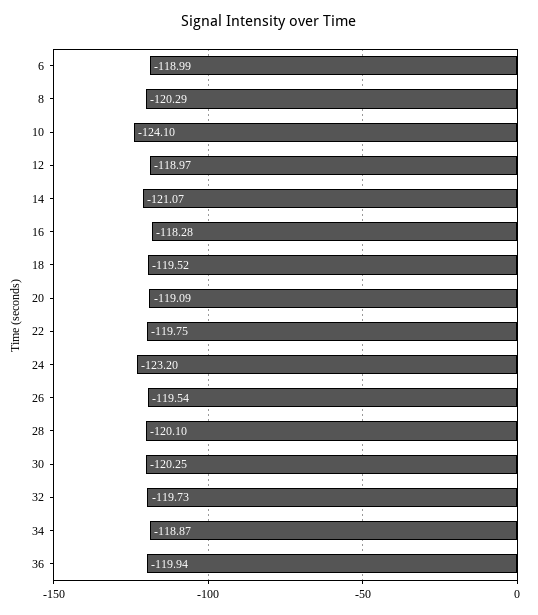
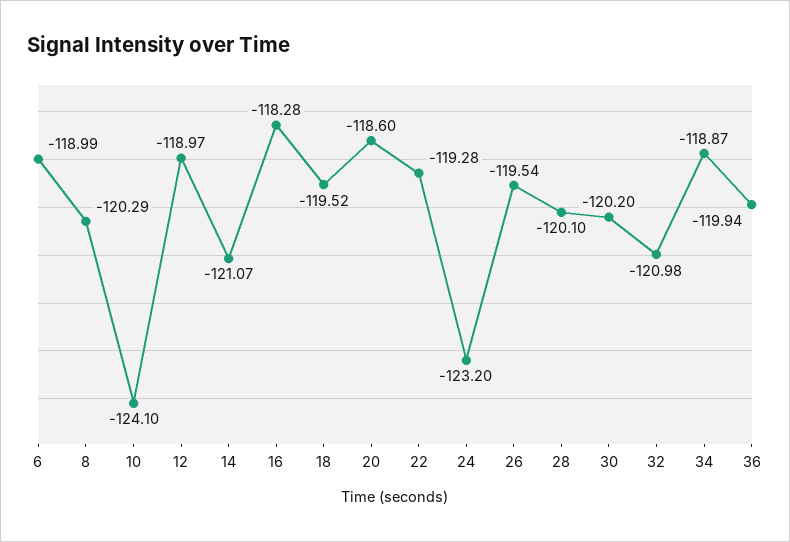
  {
    "6": -118.99,
    "8": -120.29,
    "10": -124.1,
    "12": -118.97,
    "14": -121.07,
    "16": -118.28,
    "18": -119.52,
-   "20": -119.09,
+   "20": -118.6,
-   "22": -119.75,
+   "22": -119.28,
    "24": -123.2,
    "26": -119.54,
    "28": -120.1,
-   "30": -120.25,
+   "30": -120.2,
-   "32": -119.73,
+   "32": -120.98,
    "34": -118.87,
    "36": -119.94
  }

